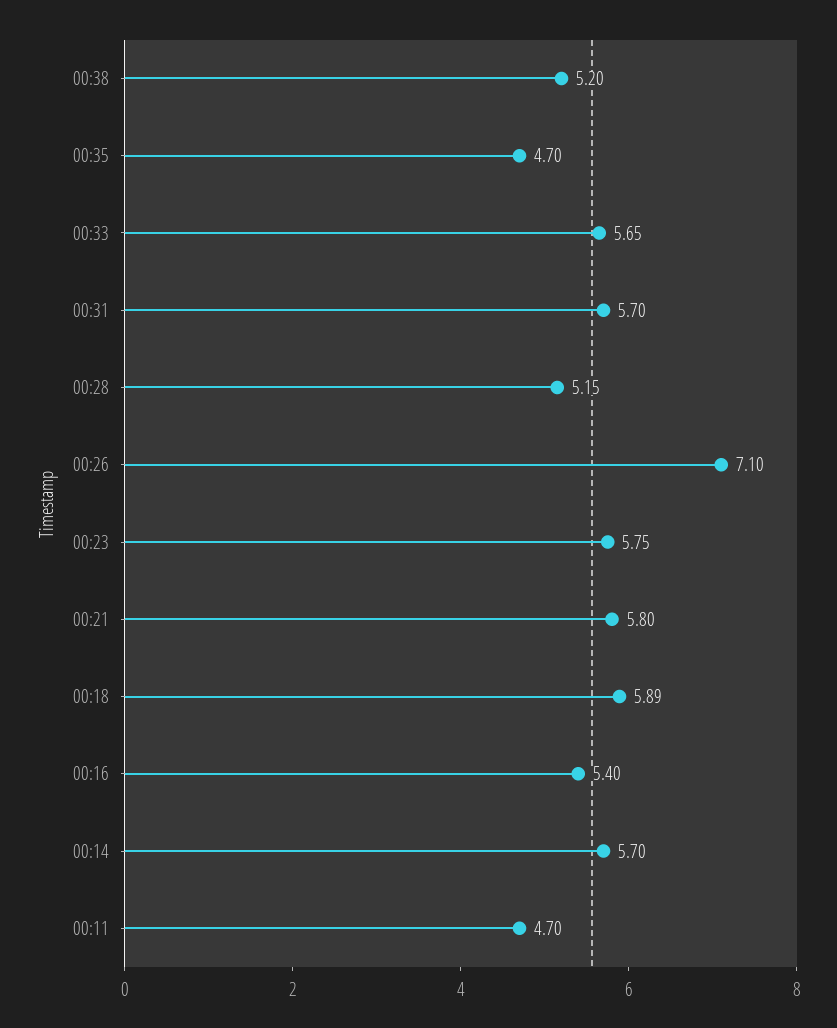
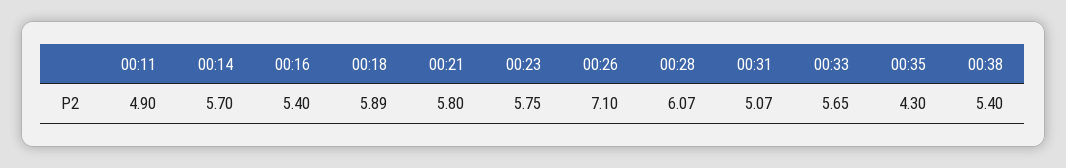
  {
-   "00:38": 5.2,
+   "00:38": 5.4,
-   "00:35": 4.7,
+   "00:35": 4.3,
    "00:33": 5.65,
-   "00:31": 5.7,
+   "00:31": 5.07,
-   "00:28": 5.15,
+   "00:28": 6.07,
    "00:26": 7.1,
    "00:23": 5.75,
    "00:21": 5.8,
    "00:18": 5.89,
    "00:16": 5.4,
    "00:14": 5.7,
-   "00:11": 4.7
+   "00:11": 4.9
  }

